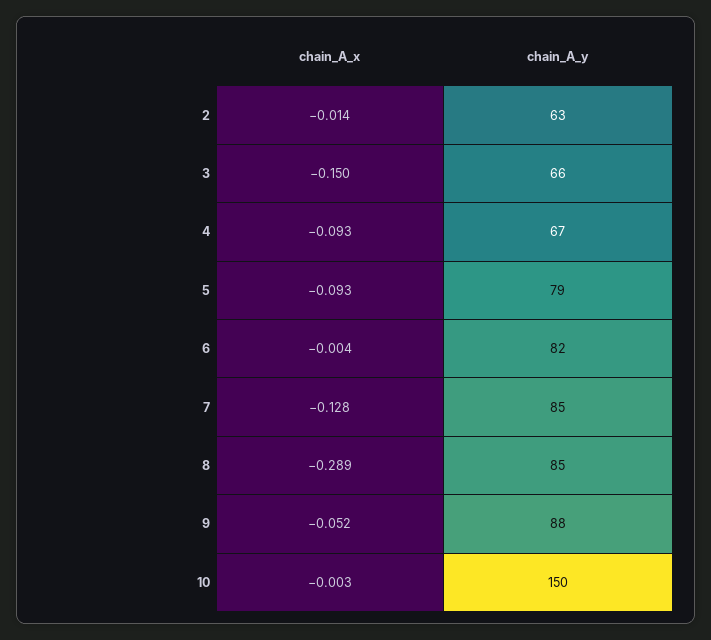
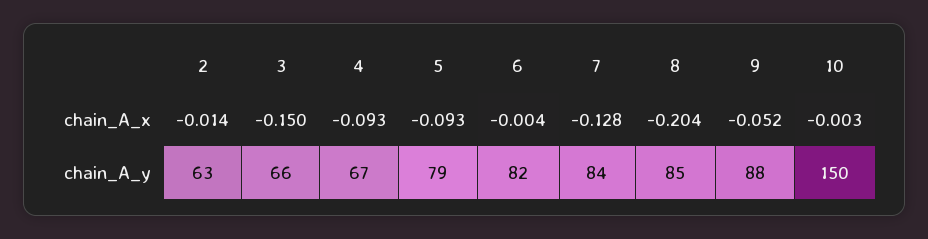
  {
    "chain_A_x": {
      "2": -0.014,
      "3": -0.15,
      "4": -0.093,
      "5": -0.093,
      "6": -0.004,
      "7": -0.128,
-     "8": -0.289,
+     "8": -0.204,
      "9": -0.052,
      "10": -0.003
    },
    "chain_A_y": {
      "2": 63,
      "3": 66,
      "4": 67,
      "5": 79,
      "6": 82,
-     "7": 85,
+     "7": 84,
      "8": 85,
      "9": 88,
      "10": 150
    }
  }

